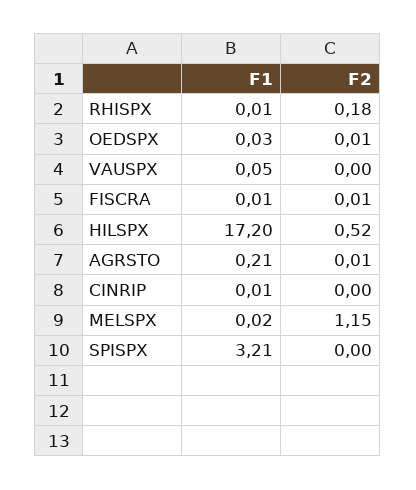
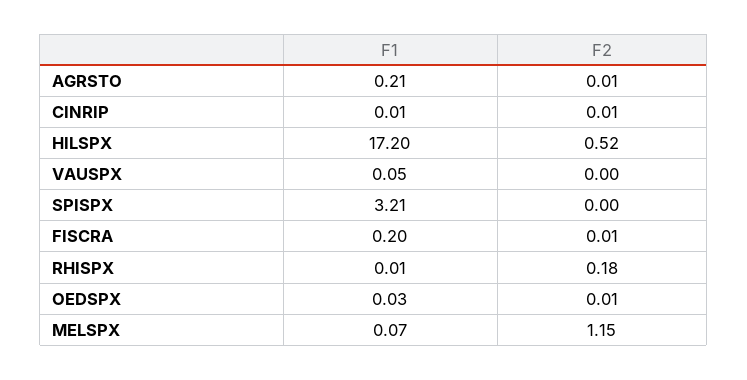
  {
    "F1": {
      "RHISPX": 0.01,
      "OEDSPX": 0.03,
      "VAUSPX": 0.05,
-     "FISCRA": 0.01,
+     "FISCRA": 0.2,
      "HILSPX": 17.2,
      "AGRSTO": 0.21,
      "CINRIP": 0.01,
-     "MELSPX": 0.02,
+     "MELSPX": 0.07,
      "SPISPX": 3.21
    },
    "F2": {
      "RHISPX": 0.18,
      "OEDSPX": 0.01,
      "VAUSPX": 0,
      "FISCRA": 0.01,
      "HILSPX": 0.52,
      "AGRSTO": 0.01,
-     "CINRIP": 0,
+     "CINRIP": 0.01,
      "MELSPX": 1.15,
      "SPISPX": 0
    }
  }

